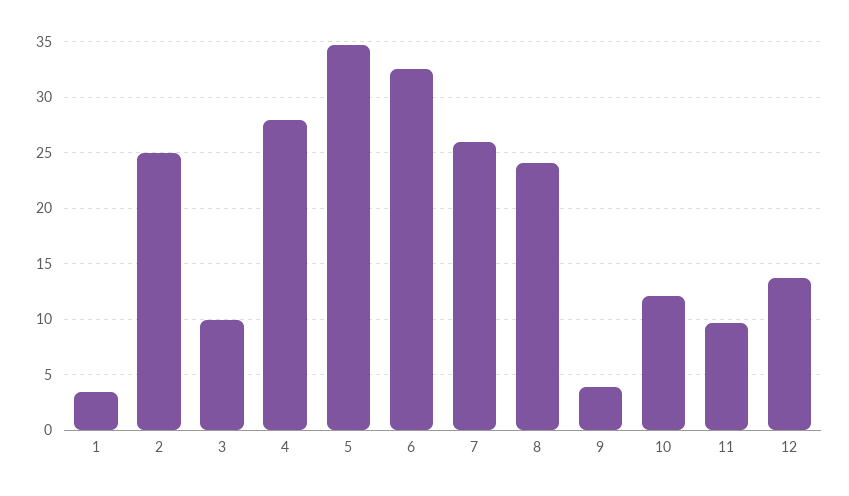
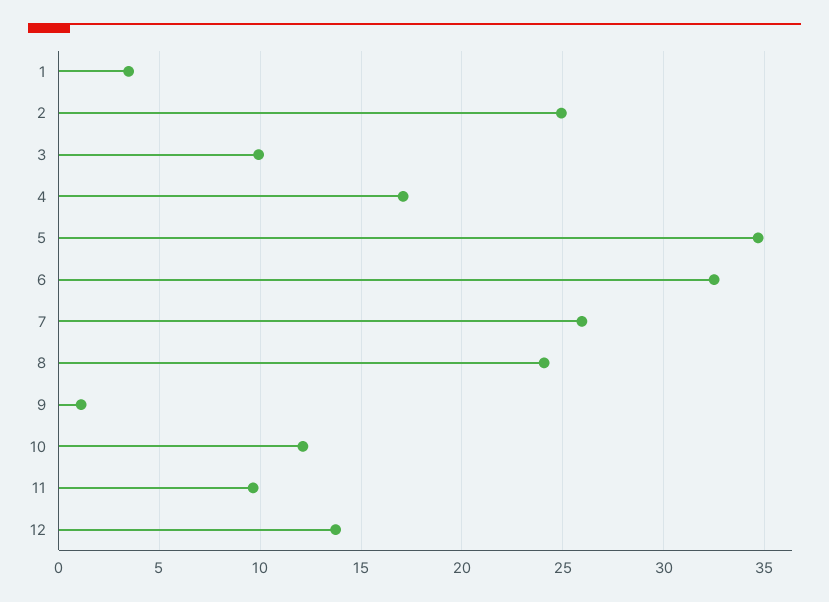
  {
    "1": 3.5,
    "2": 25,
    "3": 10,
-   "4": 28,
+   "4": 17,
    "5": 34.5,
    "6": 32.5,
    "7": 26,
    "8": 24,
-   "9": 4,
+   "9": 1,
    "10": 12,
    "11": 9.5,
    "12": 13.5
  }

